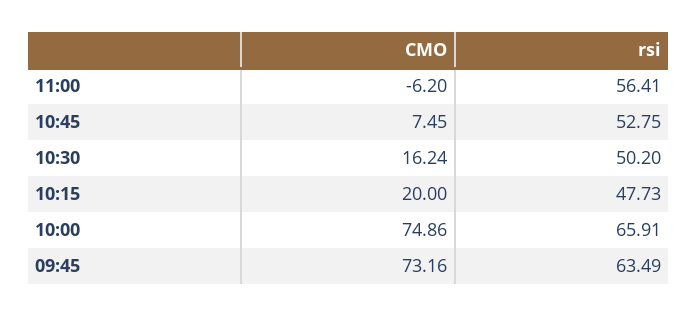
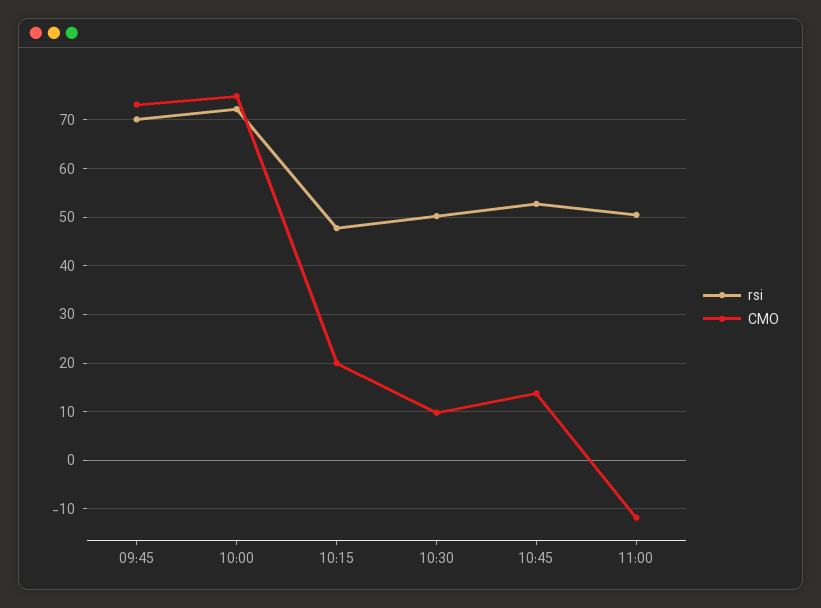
  {
    "CMO": {
-     "11:00": -6.2,
+     "11:00": -12,
-     "10:45": 7.45,
+     "10:45": 14,
-     "10:30": 16.24,
+     "10:30": 10,
      "10:15": 20,
      "10:00": 74.86,
      "09:45": 73.16
    },
    "rsi": {
-     "11:00": 56.41,
+     "11:00": 50,
      "10:45": 52.75,
      "10:30": 50.2,
      "10:15": 47.73,
-     "10:00": 65.91,
+     "10:00": 72,
-     "09:45": 63.49
+     "09:45": 70
    }
  }

